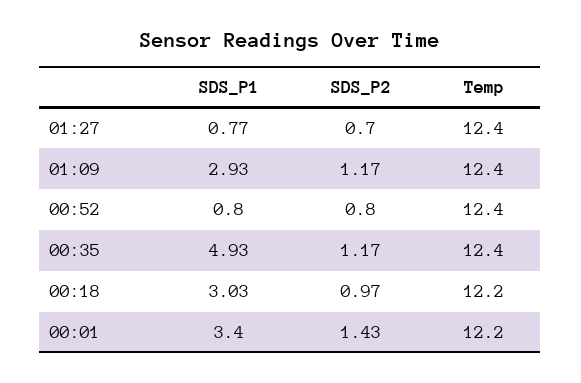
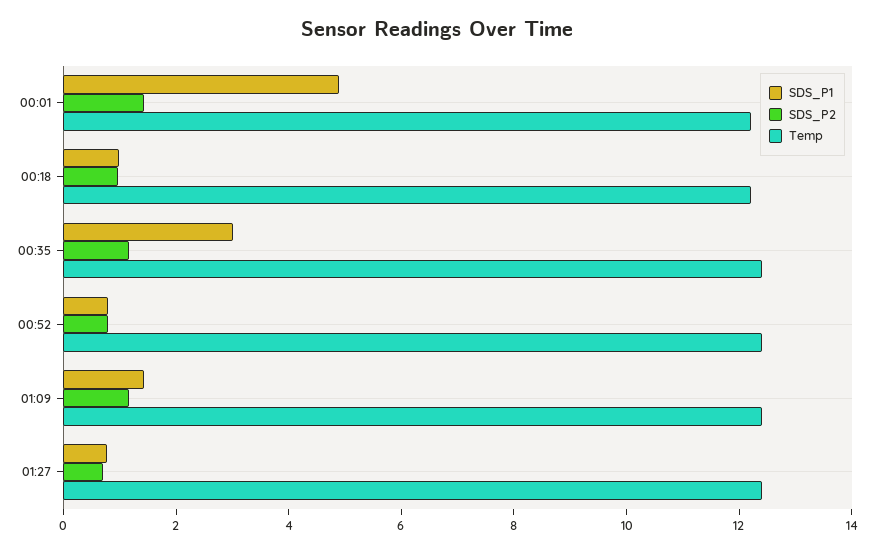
  {
    "SDS_P1": {
      "01:27": 0.77,
-     "01:09": 2.93,
+     "01:09": 1.5,
      "00:52": 0.8,
-     "00:35": 4.93,
+     "00:35": 3,
-     "00:18": 3.03,
+     "00:18": 1,
-     "00:01": 3.4
+     "00:01": 5
    },
    "SDS_P2": {
      "01:27": 0.7,
      "01:09": 1.17,
      "00:52": 0.8,
      "00:35": 1.17,
      "00:18": 0.97,
      "00:01": 1.43
    },
    "Temp": {
      "01:27": 12.4,
      "01:09": 12.4,
      "00:52": 12.4,
      "00:35": 12.4,
      "00:18": 12.2,
      "00:01": 12.2
    }
  }

